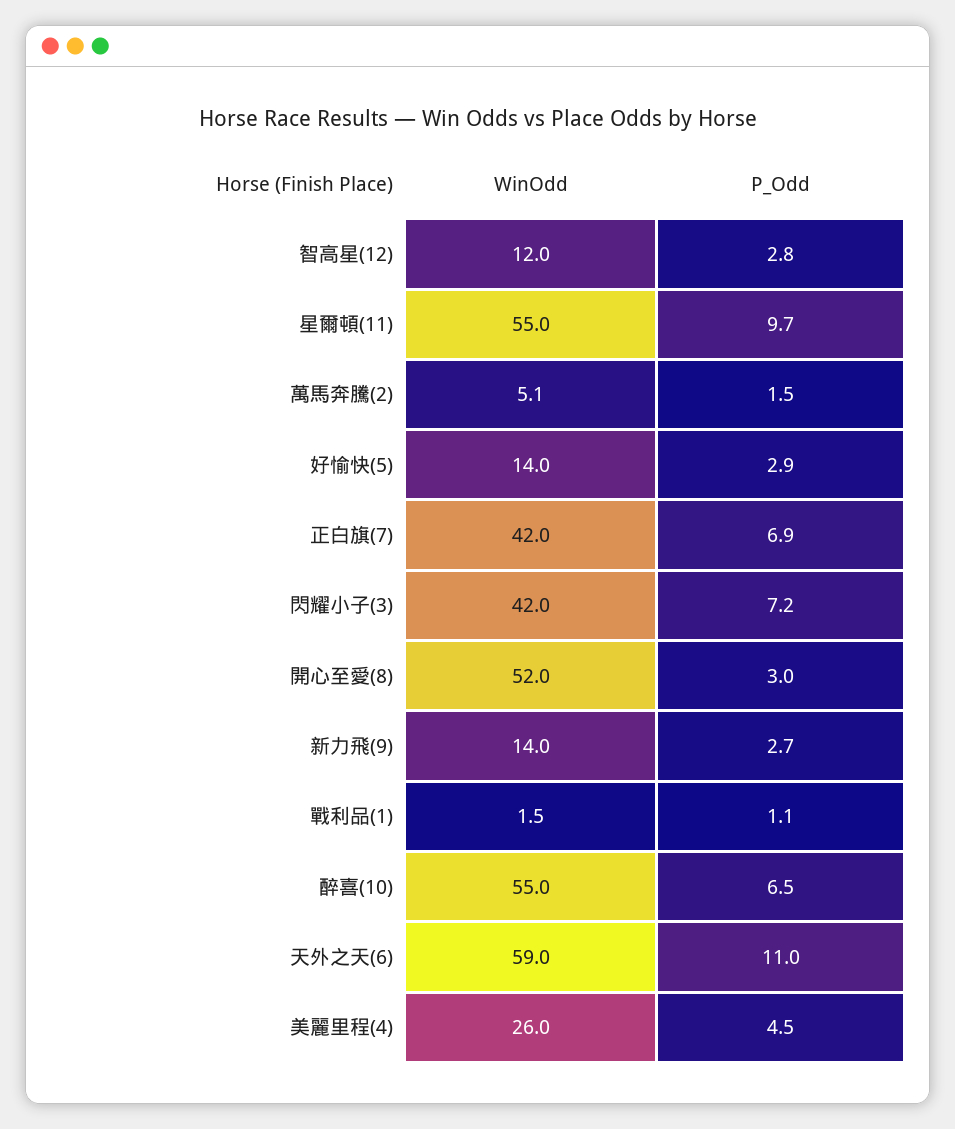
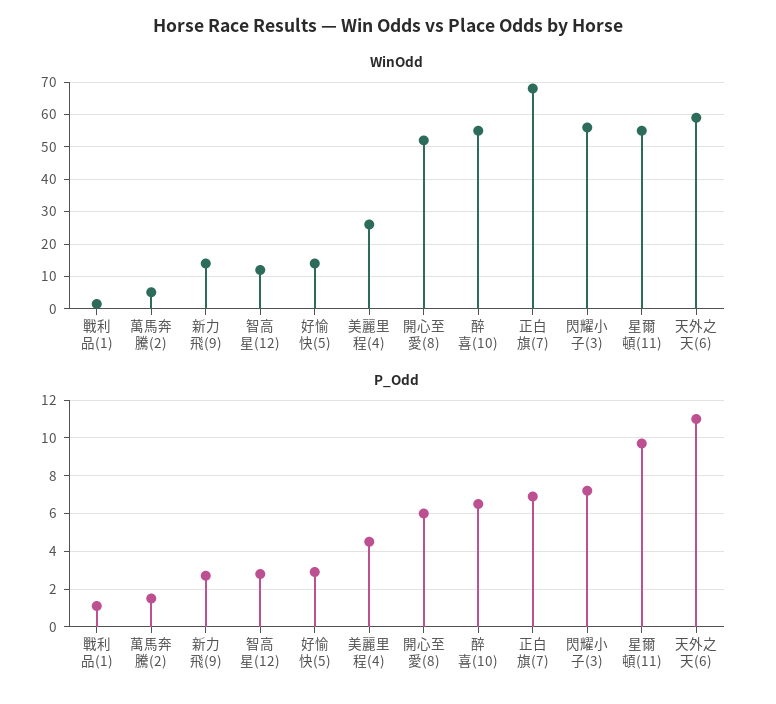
  {
    "WinOdd": {
      "智高星(12)": 12,
      "星爾頓(11)": 55,
      "萬馬奔騰(2)": 5.1,
      "好愉快(5)": 14,
-     "正白旗(7)": 42,
+     "正白旗(7)": 68,
-     "閃耀小子(3)": 42,
+     "閃耀小子(3)": 56,
      "開心至愛(8)": 52,
      "新力飛(9)": 14,
      "戰利品(1)": 1.5,
      "醉喜(10)": 55,
      "天外之天(6)": 59,
      "美麗里程(4)": 26
    },
    "P_Odd": {
      "智高星(12)": 2.8,
      "星爾頓(11)": 9.7,
      "萬馬奔騰(2)": 1.5,
      "好愉快(5)": 2.9,
      "正白旗(7)": 6.9,
      "閃耀小子(3)": 7.2,
-     "開心至愛(8)": 3,
+     "開心至愛(8)": 6,
      "新力飛(9)": 2.7,
      "戰利品(1)": 1.1,
      "醉喜(10)": 6.5,
      "天外之天(6)": 11,
      "美麗里程(4)": 4.5
    }
  }

